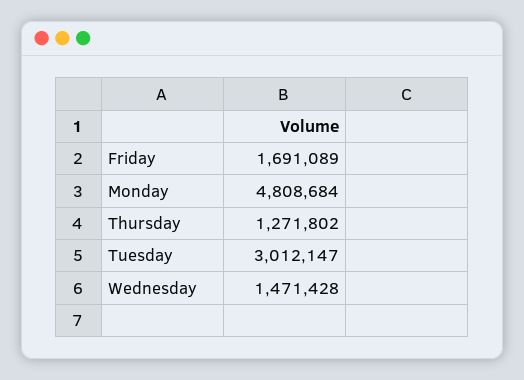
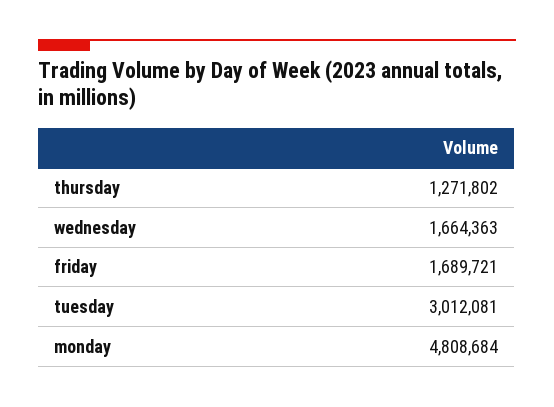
  {
-   "Friday": 1691089,
+   "Friday": 1689721,
    "Monday": 4808684,
    "Thursday": 1271802,
-   "Tuesday": 3012147,
+   "Tuesday": 3012081,
-   "Wednesday": 1471428
+   "Wednesday": 1664363
  }

